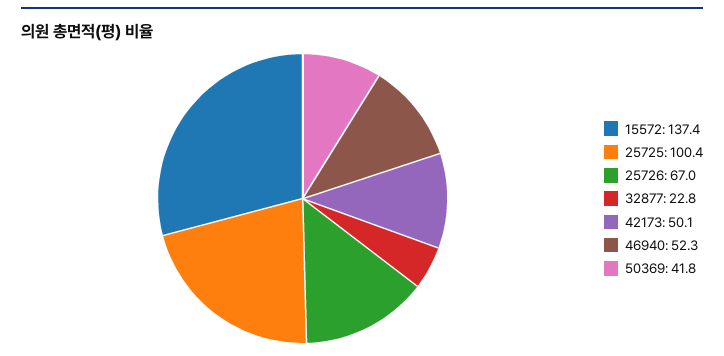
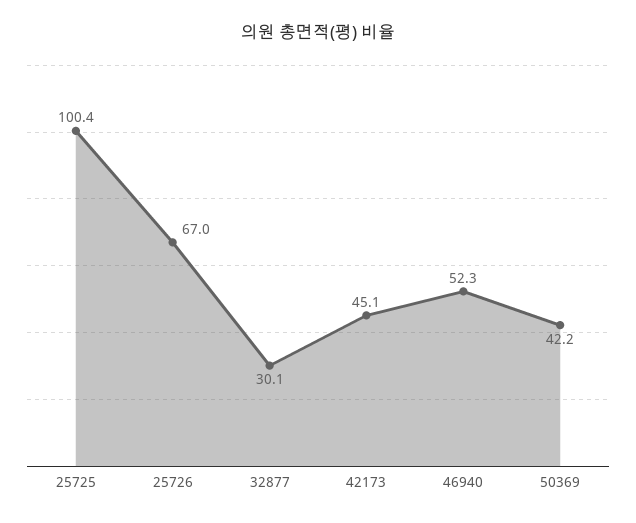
  {
-   "15572": 137.4,
    "25725": 100.4,
    "25726": 67,
-   "32877": 22.8,
+   "32877": 30.1,
-   "42173": 50.1,
+   "42173": 45.1,
    "46940": 52.3,
-   "50369": 41.8
+   "50369": 42.2
  }

